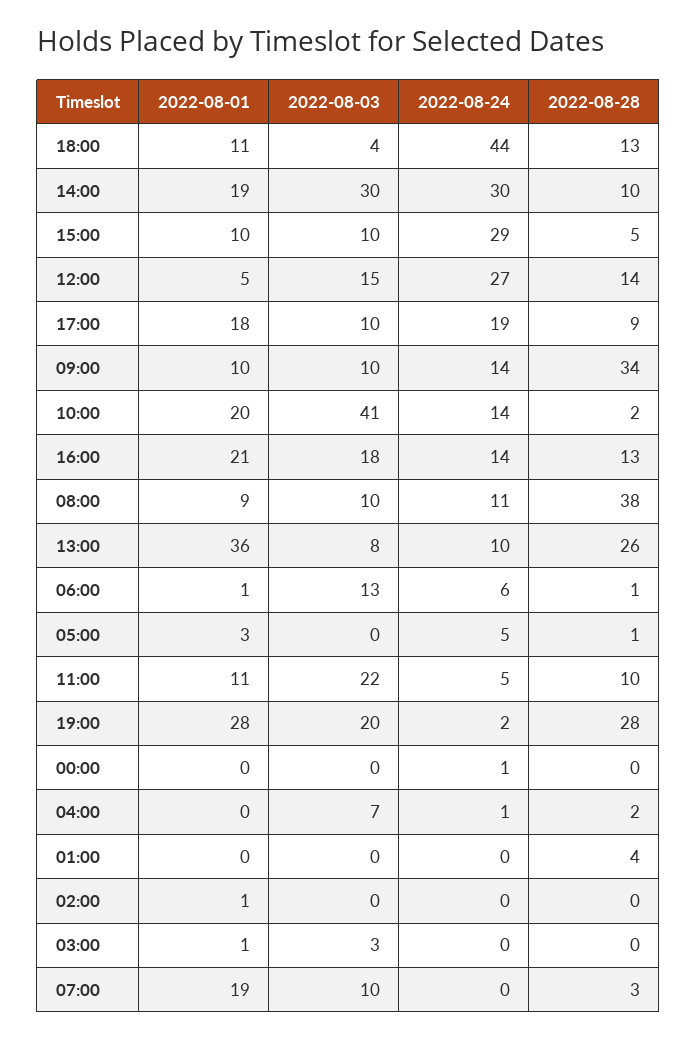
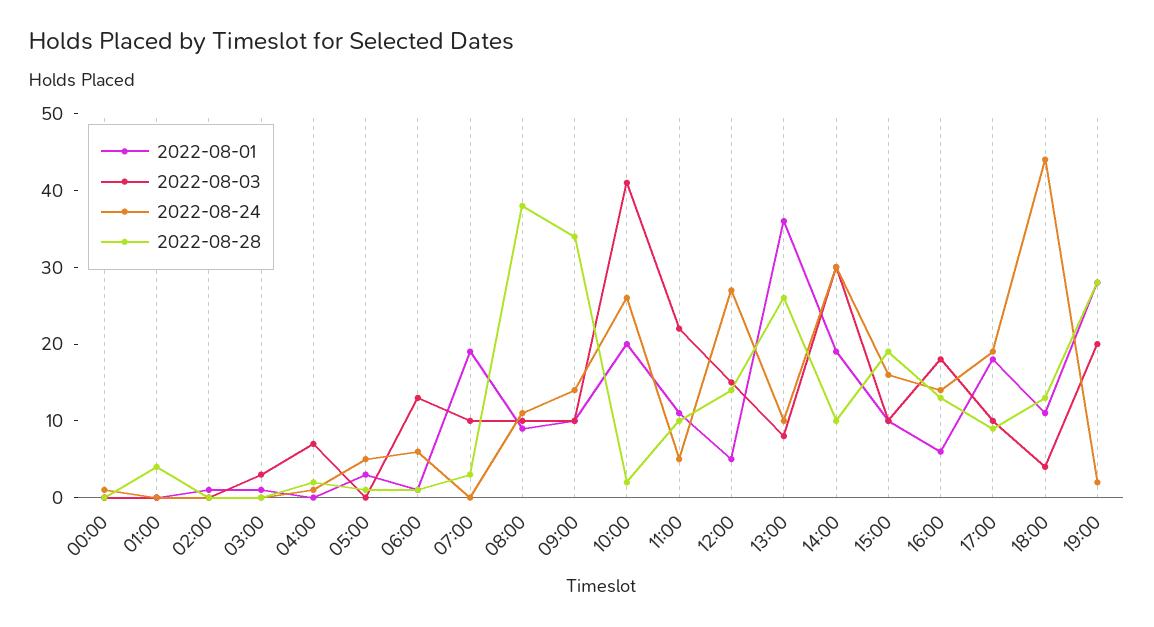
  {
    "2022-08-01": {
      "18:00": 11,
      "14:00": 19,
      "15:00": 10,
      "12:00": 5,
      "17:00": 18,
      "09:00": 10,
      "10:00": 20,
-     "16:00": 21,
+     "16:00": 5,
      "08:00": 9,
      "13:00": 36,
      "06:00": 1,
      "05:00": 3,
      "11:00": 11,
      "19:00": 28,
      "00:00": 0,
      "04:00": 0,
      "01:00": 0,
      "02:00": 1,
      "03:00": 1,
      "07:00": 19
    },
    "2022-08-03": {
      "18:00": 4,
      "14:00": 30,
      "15:00": 10,
      "12:00": 15,
      "17:00": 10,
      "09:00": 10,
      "10:00": 41,
      "16:00": 18,
      "08:00": 10,
      "13:00": 8,
      "06:00": 13,
      "05:00": 0,
      "11:00": 22,
      "19:00": 20,
      "00:00": 0,
      "04:00": 7,
      "01:00": 0,
      "02:00": 0,
      "03:00": 3,
      "07:00": 10
    },
    "2022-08-24": {
      "18:00": 44,
      "14:00": 30,
-     "15:00": 29,
+     "15:00": 15,
      "12:00": 27,
      "17:00": 19,
      "09:00": 14,
-     "10:00": 14,
+     "10:00": 25,
      "16:00": 14,
      "08:00": 11,
      "13:00": 10,
      "06:00": 6,
      "05:00": 5,
      "11:00": 5,
      "19:00": 2,
      "00:00": 1,
      "04:00": 1,
      "01:00": 0,
      "02:00": 0,
      "03:00": 0,
      "07:00": 0
    },
    "2022-08-28": {
      "18:00": 13,
      "14:00": 10,
-     "15:00": 5,
+     "15:00": 20,
      "12:00": 14,
      "17:00": 9,
      "09:00": 34,
      "10:00": 2,
      "16:00": 13,
      "08:00": 38,
      "13:00": 26,
      "06:00": 1,
      "05:00": 1,
      "11:00": 10,
      "19:00": 28,
      "00:00": 0,
      "04:00": 2,
      "01:00": 4,
      "02:00": 0,
      "03:00": 0,
      "07:00": 3
    }
  }

